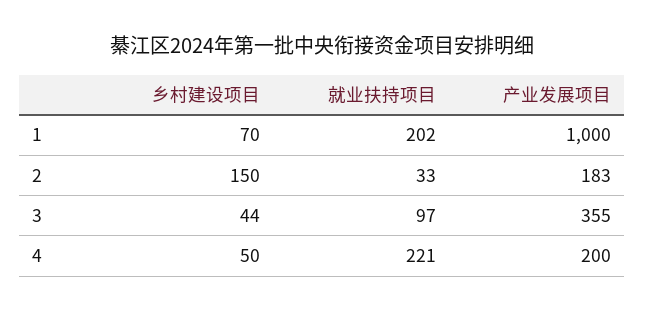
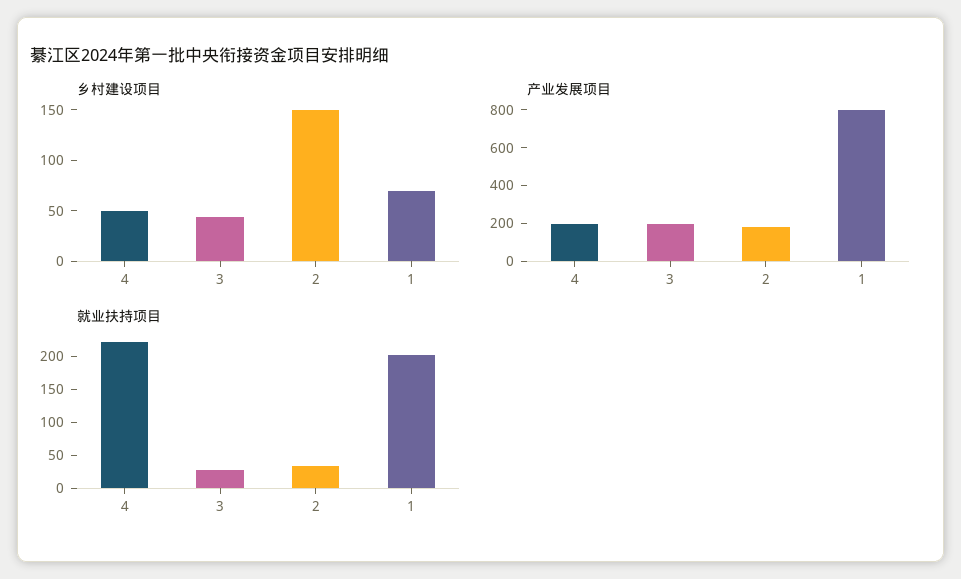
  {
    "乡村建设项目": {
      "1": 70,
      "2": 150,
      "3": 44,
      "4": 50
    },
    "就业扶持项目": {
      "1": 202,
      "2": 33,
-     "3": 97,
+     "3": 25,
      "4": 221
    },
    "产业发展项目": {
-     "1": 1000,
+     "1": 800,
      "2": 183,
-     "3": 355,
+     "3": 200,
      "4": 200
    }
  }

